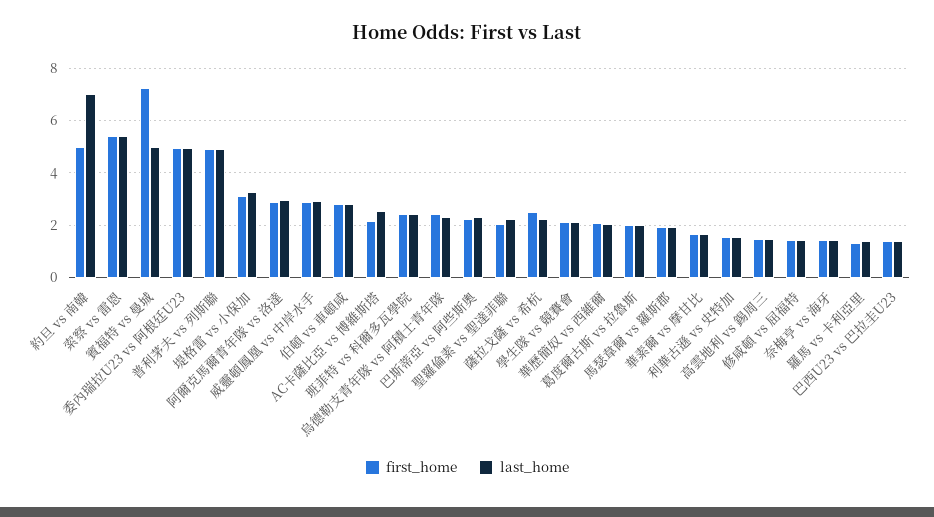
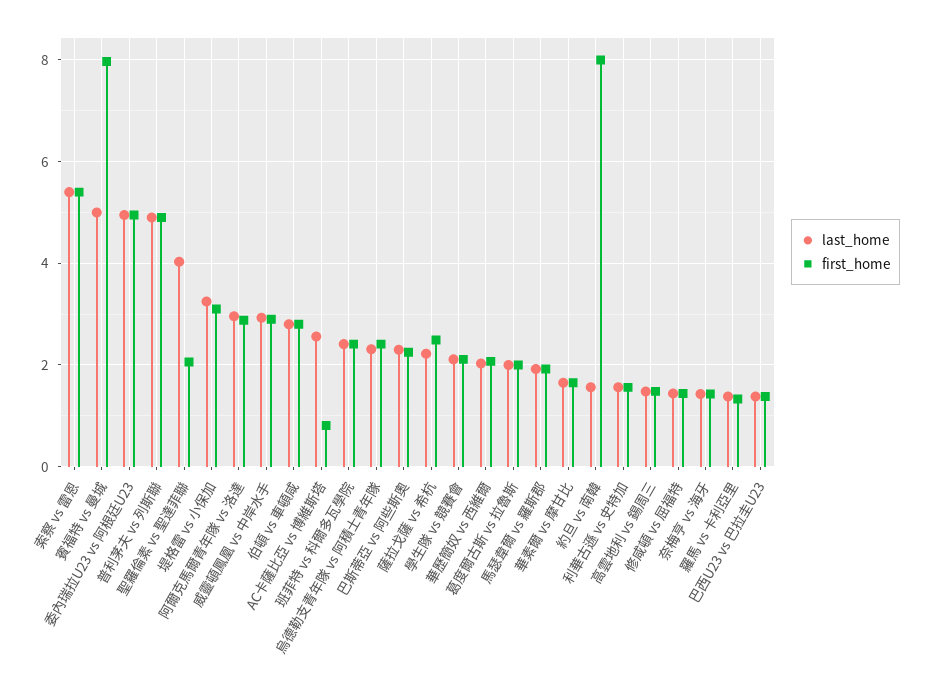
  {
    "first_home": {
-     "約旦 vs 南韓": 5,
+     "約旦 vs 南韓": 8,
      "索察 vs 雷恩": 5.4,
-     "賓福特 vs 曼城": 7.25,
+     "賓福特 vs 曼城": 8,
      "委內瑞拉U23 vs 阿根廷U23": 5,
      "普利茅夫 vs 列斯聯": 5,
      "堤格雷 vs 小保加": 3.2,
      "阿爾克馬爾青年隊 vs 洛達": 2.8,
      "威靈頓鳳凰 vs 中岸水手": 3,
      "伯頓 vs 車頓咸": 2.8,
-     "AC卡薩比亞 vs 博維斯塔": 2.25,
+     "AC卡薩比亞 vs 博維斯塔": 0.8,
      "班菲特 vs 科爾多瓦學院": 2.4,
      "烏德勒支青年隊 vs 阿積士青年隊": 2.4,
      "巴斯蒂亞 vs 阿些斯奧": 2.2,
      "聖羅倫素 vs 聖達菲聯": 2,
      "薩拉戈薩 vs 希杭": 2.4,
      "學生隊 vs 競賽會": 2.2,
      "華歷簡奴 vs 西維爾": 2,
      "葛度爾古斯 vs 拉魯斯": 2,
      "馬瑟韋爾 vs 羅斯郡": 2,
      "華素爾 vs 摩甘比": 1.6,
      "利華古遜 vs 史特加": 1.6,
      "高雲地利 vs 錫周三": 1.4,
      "修咸頓 vs 屈福特": 1.4,
      "奈梅亨 vs 海牙": 1.4,
      "羅馬 vs 卡利亞里": 1.4,
      "巴西U23 vs 巴拉圭U23": 1.4
    },
    "last_home": {
-     "約旦 vs 南韓": 7,
+     "約旦 vs 南韓": 1.6,
      "索察 vs 雷恩": 5.4,
      "賓福特 vs 曼城": 5,
      "委內瑞拉U23 vs 阿根廷U23": 5,
      "普利茅夫 vs 列斯聯": 5,
      "堤格雷 vs 小保加": 3.2,
      "阿爾克馬爾青年隊 vs 洛達": 3,
      "威靈頓鳳凰 vs 中岸水手": 3,
      "伯頓 vs 車頓咸": 2.8,
      "AC卡薩比亞 vs 博維斯塔": 2.6,
      "班菲特 vs 科爾多瓦學院": 2.4,
      "烏德勒支青年隊 vs 阿積士青年隊": 2.4,
      "巴斯蒂亞 vs 阿些斯奧": 2.4,
-     "聖羅倫素 vs 聖達菲聯": 2.25,
+     "聖羅倫素 vs 聖達菲聯": 4,
      "薩拉戈薩 vs 希杭": 2.2,
      "學生隊 vs 競賽會": 2.2,
      "華歷簡奴 vs 西維爾": 2,
      "葛度爾古斯 vs 拉魯斯": 2,
      "馬瑟韋爾 vs 羅斯郡": 2,
      "華素爾 vs 摩甘比": 1.6,
      "利華古遜 vs 史特加": 1.6,
      "高雲地利 vs 錫周三": 1.4,
      "修咸頓 vs 屈福特": 1.4,
      "奈梅亨 vs 海牙": 1.4,
      "羅馬 vs 卡利亞里": 1.4,
      "巴西U23 vs 巴拉圭U23": 1.4
    }
  }

